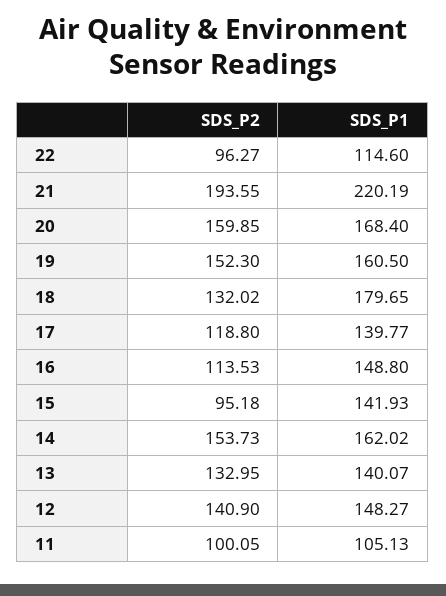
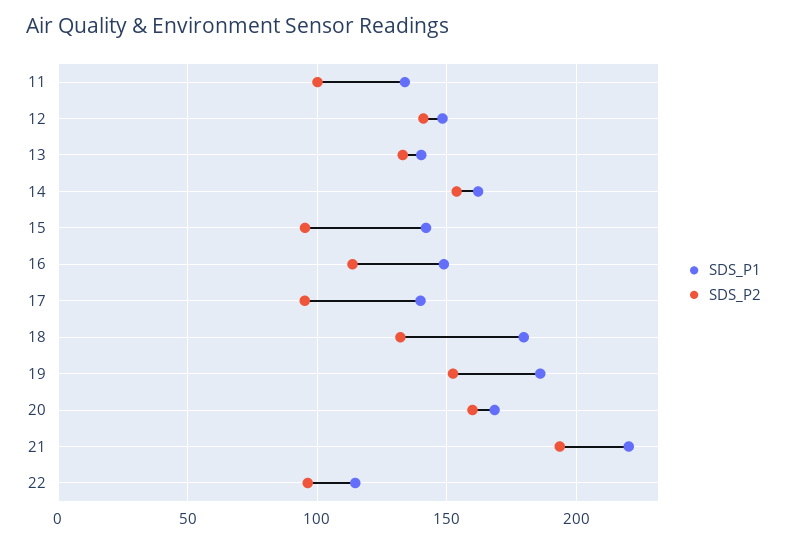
  {
    "SDS_P2": {
      "22": 96.27,
      "21": 193.55,
      "20": 159.85,
      "19": 152.3,
      "18": 132.02,
-     "17": 118.8,
+     "17": 95,
      "16": 113.53,
      "15": 95.18,
      "14": 153.73,
      "13": 132.95,
      "12": 140.9,
      "11": 100.05
    },
    "SDS_P1": {
      "22": 114.6,
      "21": 220.19,
      "20": 168.4,
-     "19": 160.5,
+     "19": 185,
      "18": 179.65,
      "17": 139.77,
      "16": 148.8,
      "15": 141.93,
      "14": 162.02,
      "13": 140.07,
      "12": 148.27,
-     "11": 105.13
+     "11": 135
    }
  }

